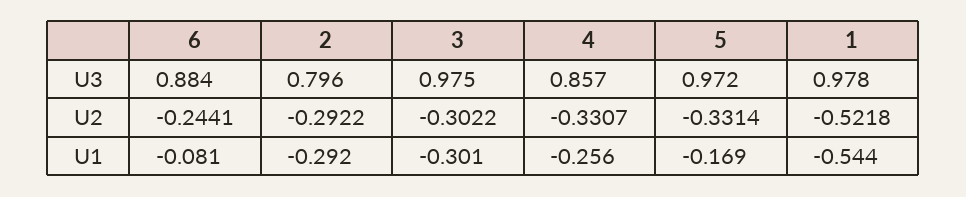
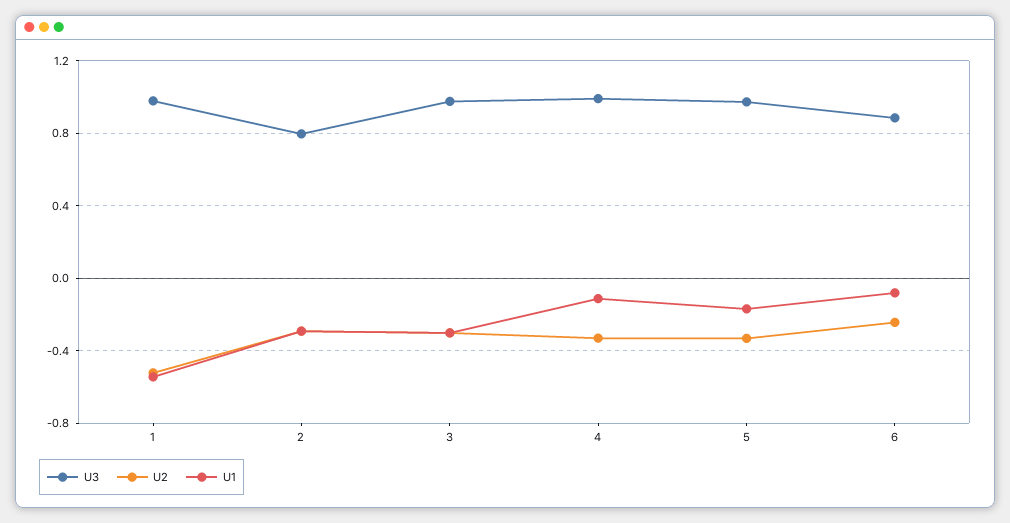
  {
    "U3": {
      "6": 0.884,
      "2": 0.796,
      "3": 0.975,
-     "4": 0.857,
+     "4": 1,
      "5": 0.972,
      "1": 0.978
    },
    "U2": {
      "6": -0.2441,
      "2": -0.2922,
      "3": -0.3022,
      "4": -0.3307,
      "5": -0.3314,
      "1": -0.5218
    },
    "U1": {
      "6": -0.081,
      "2": -0.292,
      "3": -0.301,
-     "4": -0.256,
+     "4": -0.1,
      "5": -0.169,
      "1": -0.544
    }
  }

